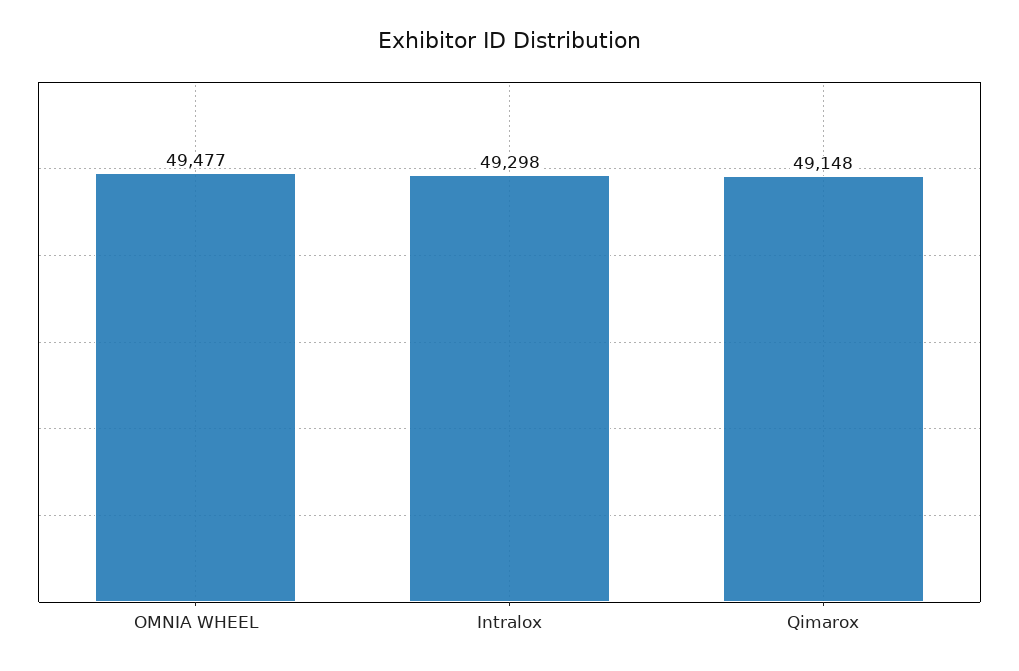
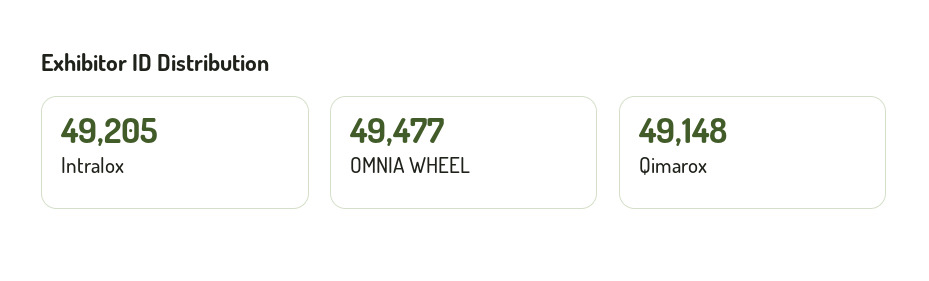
  {
    "OMNIA WHEEL": 49477,
-   "Intralox": 49298,
+   "Intralox": 49205,
    "Qimarox": 49148
  }

